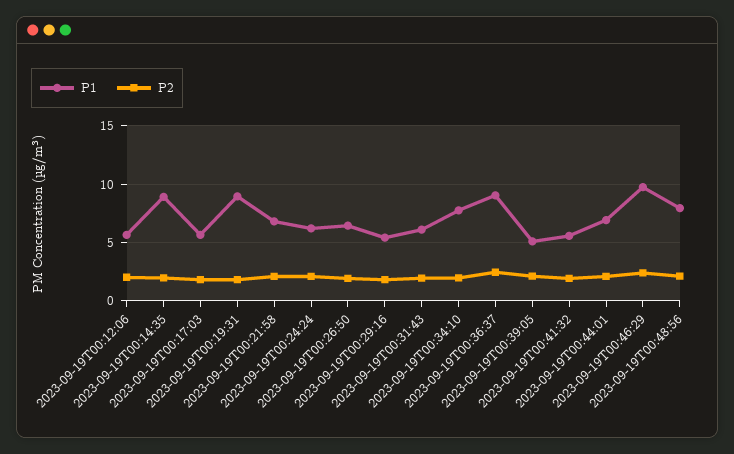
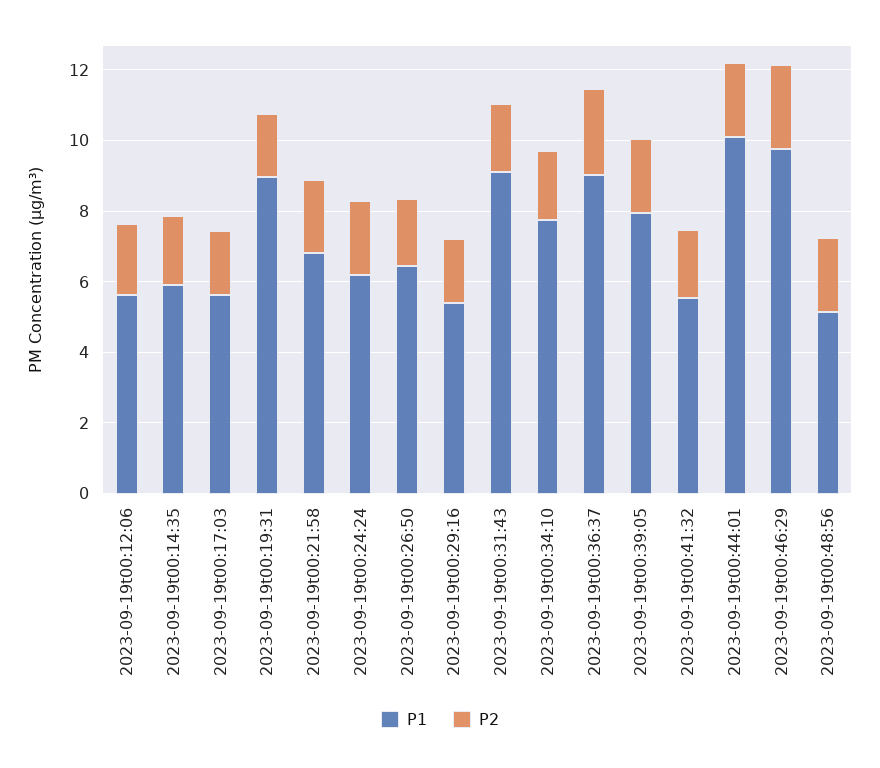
  {
    "P1": {
      "2023-09-19T00:12:06": 5.5,
-     "2023-09-19T00:14:35": 9,
+     "2023-09-19T00:14:35": 6,
      "2023-09-19T00:17:03": 5.5,
      "2023-09-19T00:19:31": 9,
      "2023-09-19T00:21:58": 7,
      "2023-09-19T00:24:24": 6,
      "2023-09-19T00:26:50": 6.5,
      "2023-09-19T00:29:16": 5.5,
-     "2023-09-19T00:31:43": 6,
+     "2023-09-19T00:31:43": 9,
      "2023-09-19T00:34:10": 8,
      "2023-09-19T00:36:37": 9,
-     "2023-09-19T00:39:05": 5,
+     "2023-09-19T00:39:05": 8,
      "2023-09-19T00:41:32": 5.5,
-     "2023-09-19T00:44:01": 7,
+     "2023-09-19T00:44:01": 10,
      "2023-09-19T00:46:29": 10,
-     "2023-09-19T00:48:56": 8
+     "2023-09-19T00:48:56": 5
    },
    "P2": {
      "2023-09-19T00:12:06": 2,
      "2023-09-19T00:14:35": 2,
      "2023-09-19T00:17:03": 2,
      "2023-09-19T00:19:31": 2,
      "2023-09-19T00:21:58": 2,
      "2023-09-19T00:24:24": 2,
      "2023-09-19T00:26:50": 2,
      "2023-09-19T00:29:16": 2,
      "2023-09-19T00:31:43": 2,
      "2023-09-19T00:34:10": 2,
      "2023-09-19T00:36:37": 2.5,
      "2023-09-19T00:39:05": 2,
      "2023-09-19T00:41:32": 2,
      "2023-09-19T00:44:01": 2,
      "2023-09-19T00:46:29": 2.5,
      "2023-09-19T00:48:56": 2
    }
  }

